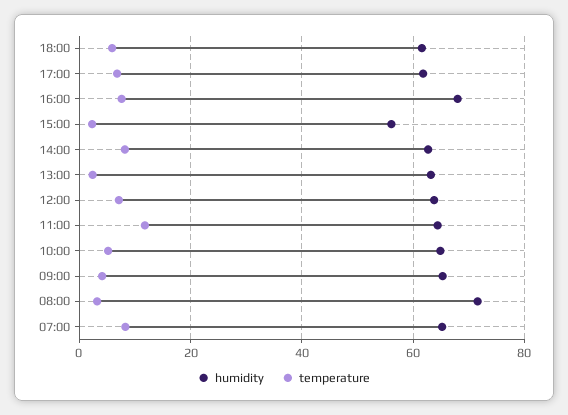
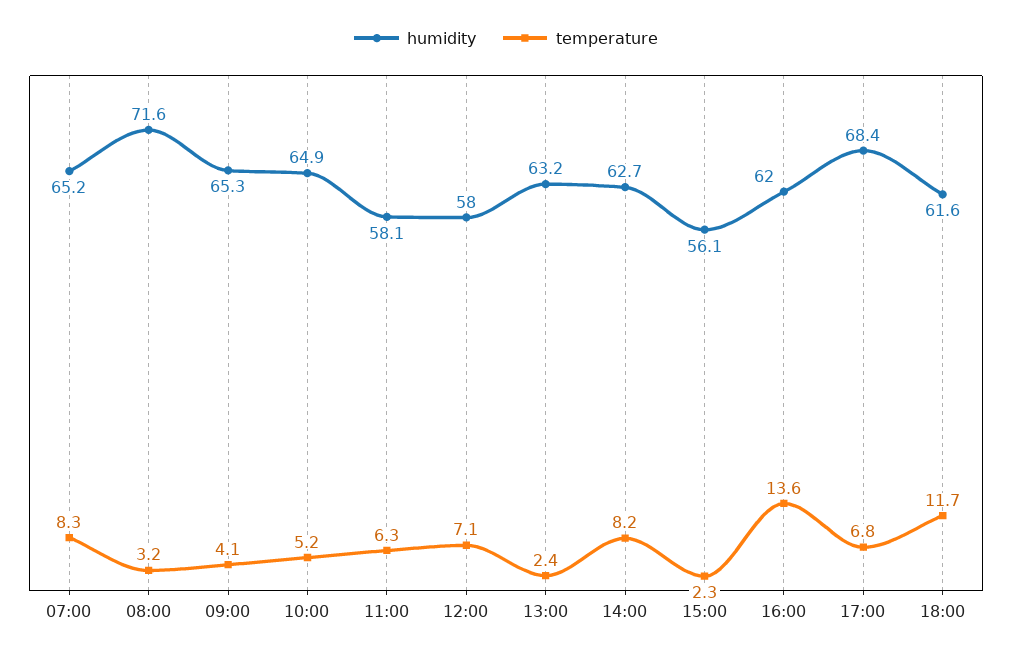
  {
    "humidity": {
      "18:00": 61.6,
-     "17:00": 62,
+     "17:00": 68.4,
-     "16:00": 68,
+     "16:00": 62,
      "15:00": 56.1,
      "14:00": 62.7,
      "13:00": 63.2,
-     "12:00": 64,
+     "12:00": 58,
-     "11:00": 64,
+     "11:00": 58.1,
      "10:00": 64.9,
      "09:00": 65.3,
      "08:00": 71.6,
      "07:00": 65.2
    },
    "temperature": {
-     "18:00": 6,
+     "18:00": 11.7,
      "17:00": 6.8,
-     "16:00": 8,
+     "16:00": 13.6,
      "15:00": 2.3,
      "14:00": 8.2,
      "13:00": 2.4,
      "12:00": 7.1,
-     "11:00": 12,
+     "11:00": 6.3,
      "10:00": 5.2,
      "09:00": 4.1,
      "08:00": 3.2,
      "07:00": 8.3
    }
  }

